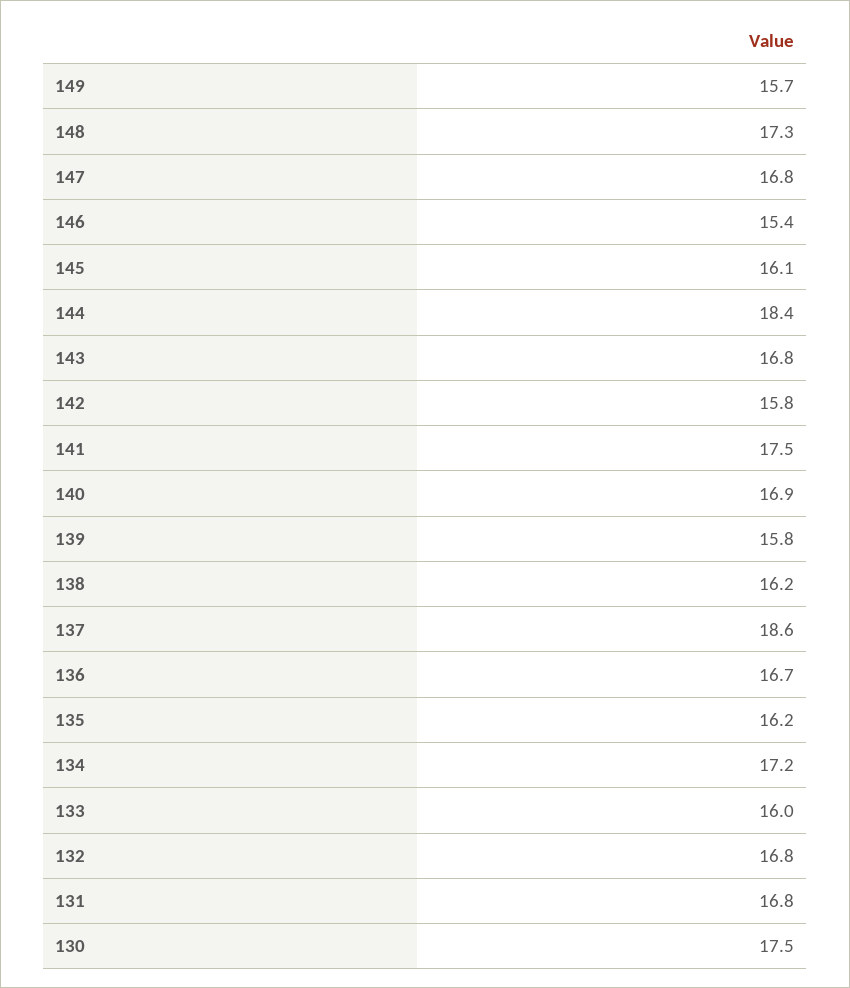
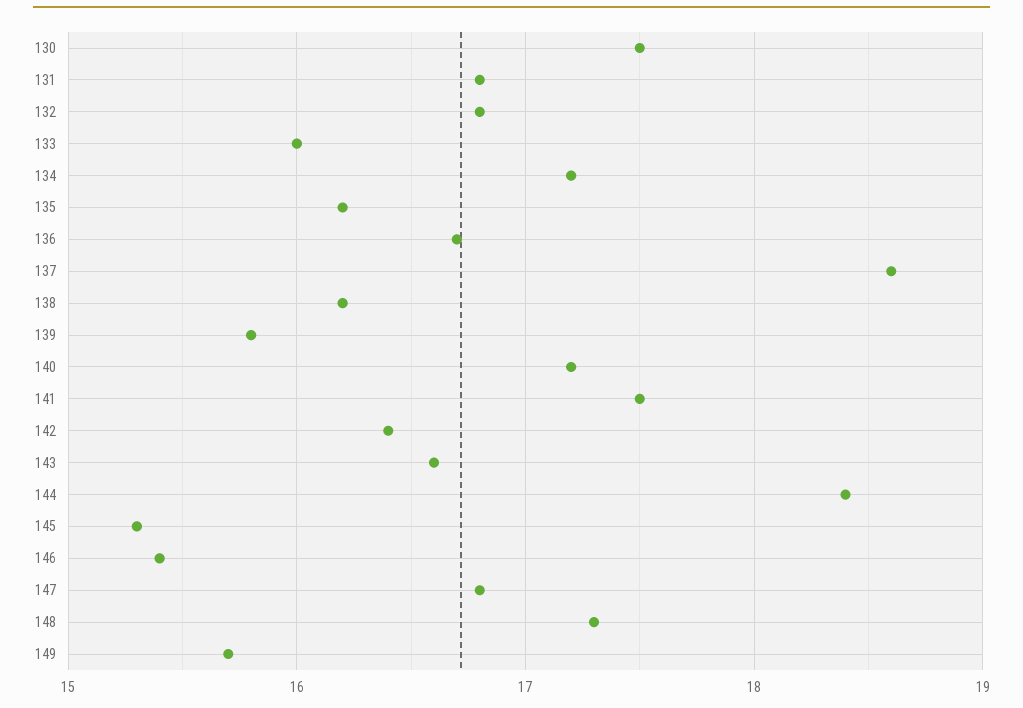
  {
    "149": 15.7,
    "148": 17.3,
    "147": 16.8,
    "146": 15.4,
-   "145": 16.1,
+   "145": 15.3,
    "144": 18.4,
-   "143": 16.8,
+   "143": 16.6,
-   "142": 15.8,
+   "142": 16.4,
    "141": 17.5,
-   "140": 16.9,
+   "140": 17.2,
    "139": 15.8,
    "138": 16.2,
    "137": 18.6,
    "136": 16.7,
    "135": 16.2,
    "134": 17.2,
    "133": 16,
    "132": 16.8,
    "131": 16.8,
    "130": 17.5
  }

